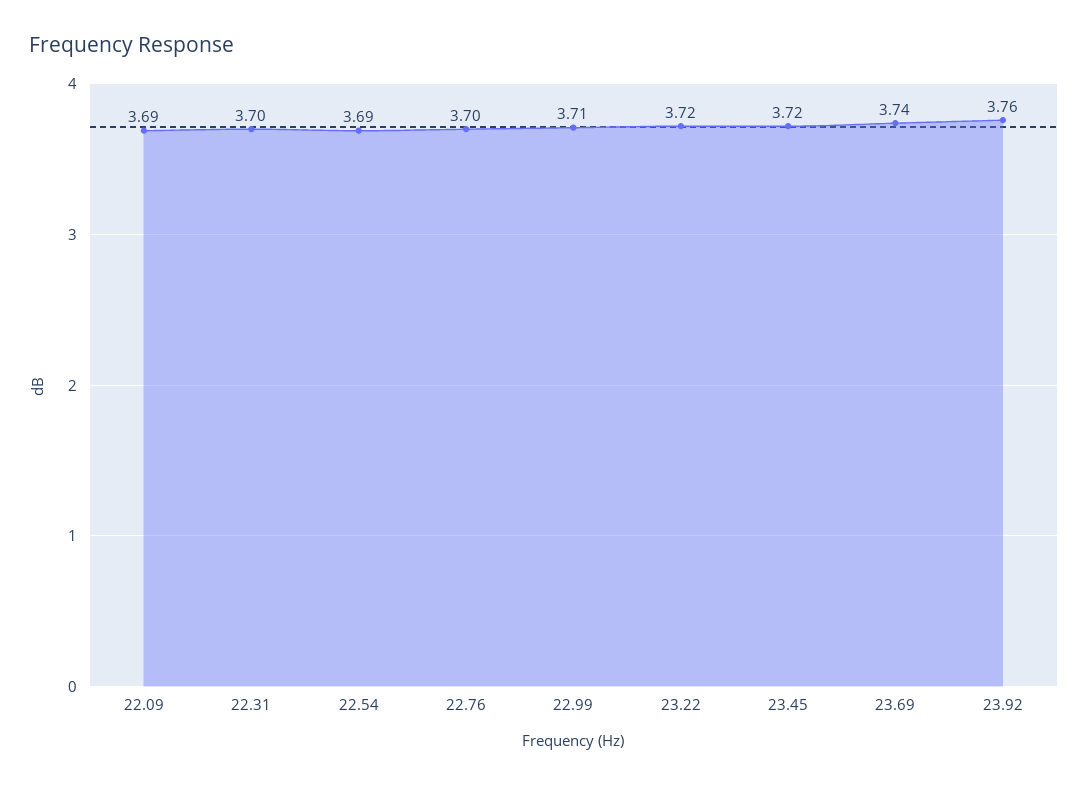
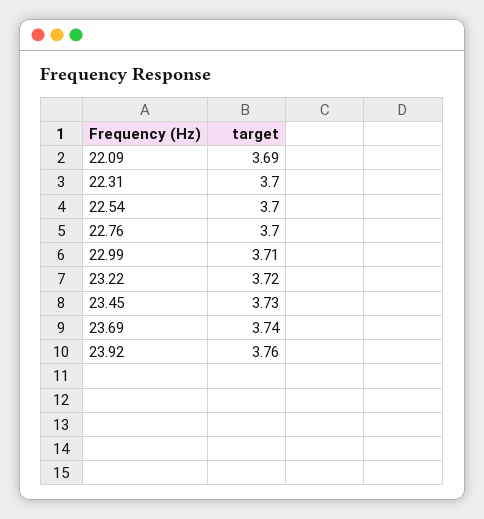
  {
    "22.09": 3.69,
    "22.31": 3.7,
-   "22.54": 3.69,
+   "22.54": 3.7,
    "22.76": 3.7,
    "22.99": 3.71,
    "23.22": 3.72,
-   "23.45": 3.72,
+   "23.45": 3.73,
    "23.69": 3.74,
    "23.92": 3.76
  }

